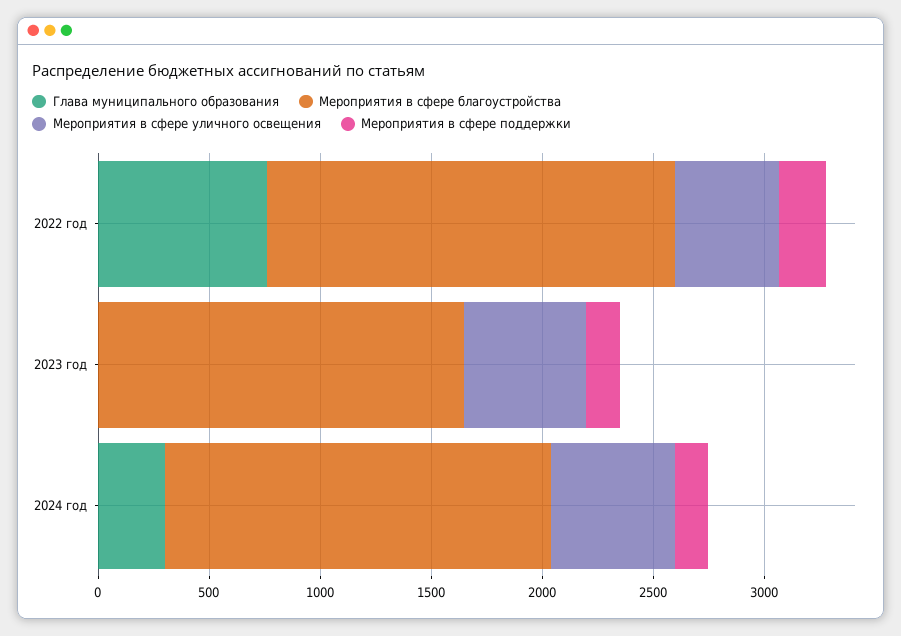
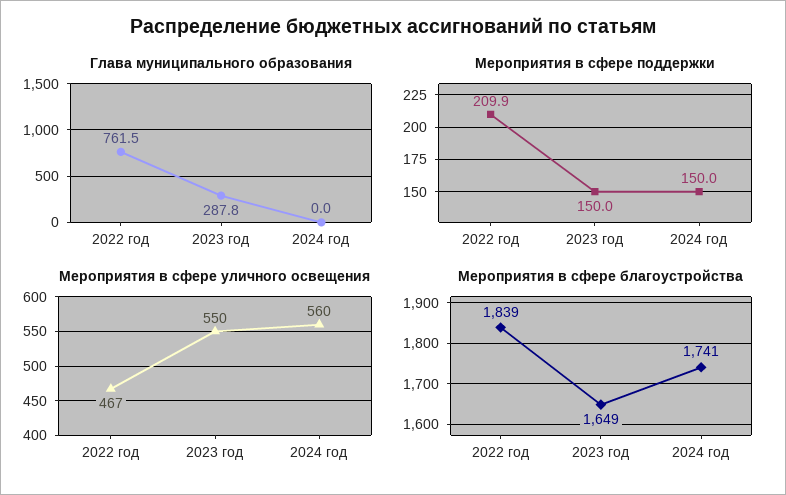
  {
    "Глава муниципального образования": {
      "2022 год": 761.5,
-     "2023 год": 0,
+     "2023 год": 287.8,
-     "2024 год": 300
+     "2024 год": 0
    },
    "Мероприятия в сфере благоустройства": {
      "2022 год": 1839,
      "2023 год": 1649,
      "2024 год": 1741
    },
    "Мероприятия в сфере уличного освещения": {
      "2022 год": 467,
      "2023 год": 550,
      "2024 год": 560
    },
    "Мероприятия в сфере поддержки": {
      "2022 год": 209.9,
      "2023 год": 150,
      "2024 год": 150
    }
  }

